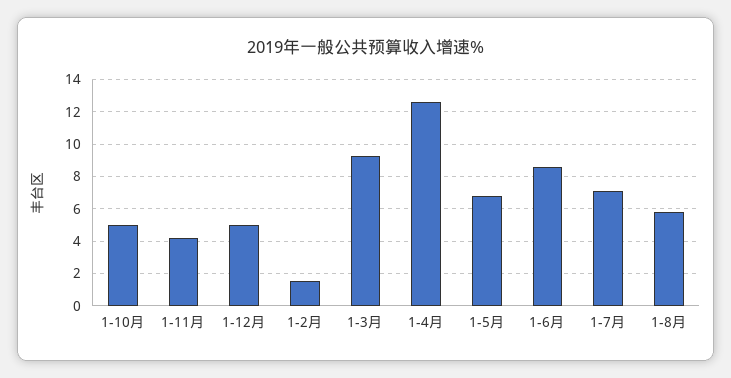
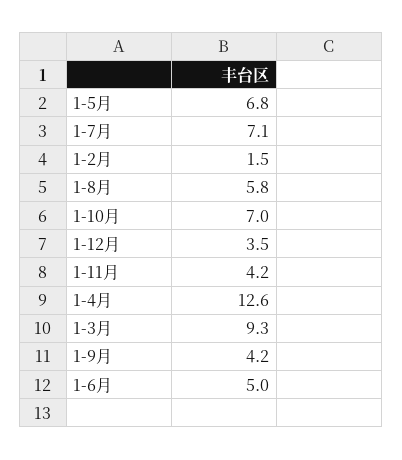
  {
-   "1-10月": 5,
+   "1-10月": 7,
    "1-11月": 4.2,
-   "1-12月": 5,
+   "1-12月": 3.5,
    "1-2月": 1.5,
    "1-3月": 9.3,
    "1-4月": 12.6,
    "1-5月": 6.8,
-   "1-6月": 8.5,
+   "1-6月": 5,
    "1-7月": 7.1,
-   "1-8月": 5.8
+   "1-8月": 5.8,
+   "1-9月": 4.2
  }

